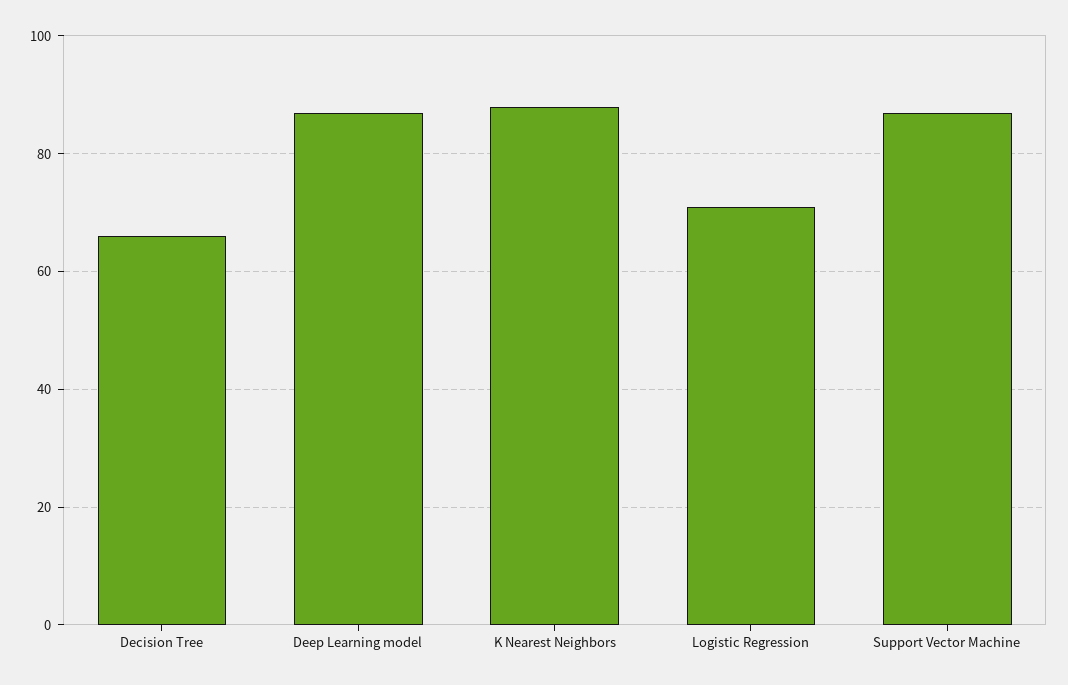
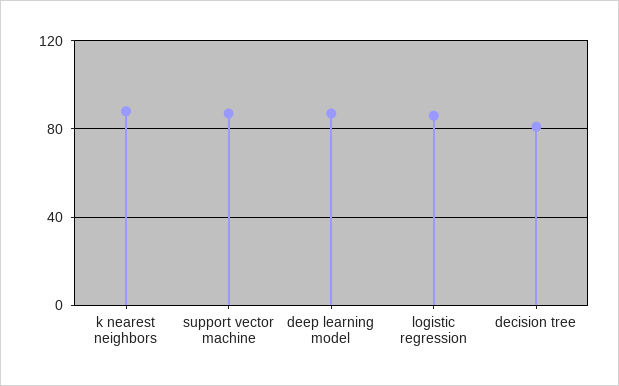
  {
-   "Decision Tree": 65,
+   "Decision Tree": 80,
    "Deep Learning model": 85,
    "K Nearest Neighbors": 90,
-   "Logistic Regression": 70,
+   "Logistic Regression": 85,
    "Support Vector Machine": 85
  }

